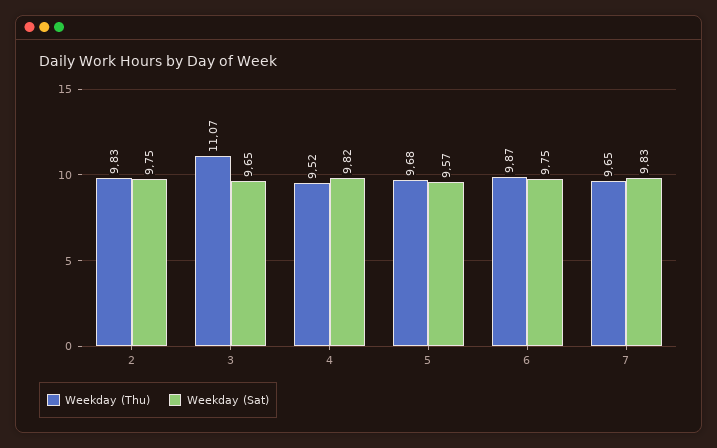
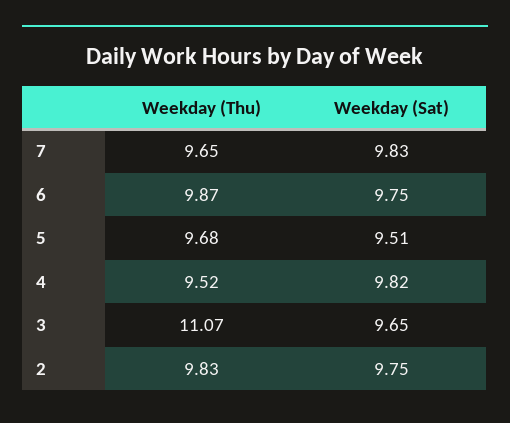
  {
    "Weekday (Thu)": {
      "2": 9.83,
      "3": 11.07,
      "4": 9.52,
      "5": 9.68,
      "6": 9.87,
      "7": 9.65
    },
    "Weekday (Sat)": {
      "2": 9.75,
      "3": 9.65,
      "4": 9.82,
-     "5": 9.57,
+     "5": 9.51,
      "6": 9.75,
      "7": 9.83
    }
  }

